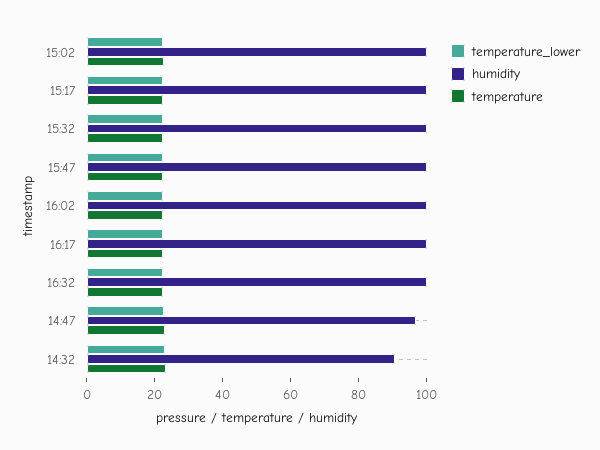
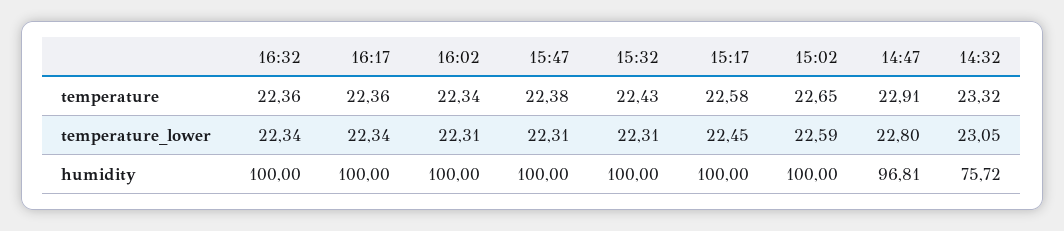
  {
    "temperature_lower": {
      "15:02": 22.59,
      "15:17": 22.45,
      "15:32": 22.31,
      "15:47": 22.31,
      "16:02": 22.31,
      "16:17": 22.34,
      "16:32": 22.34,
      "14:47": 22.8,
      "14:32": 23.05
    },
    "humidity": {
      "15:02": 100,
      "15:17": 100,
      "15:32": 100,
      "15:47": 100,
      "16:02": 100,
      "16:17": 100,
      "16:32": 100,
      "14:47": 96.81,
-     "14:32": 90
+     "14:32": 75.72
    },
    "temperature": {
      "15:02": 22.65,
      "15:17": 22.58,
      "15:32": 22.43,
      "15:47": 22.38,
      "16:02": 22.34,
      "16:17": 22.36,
      "16:32": 22.36,
      "14:47": 22.91,
      "14:32": 23.32
    }
  }

